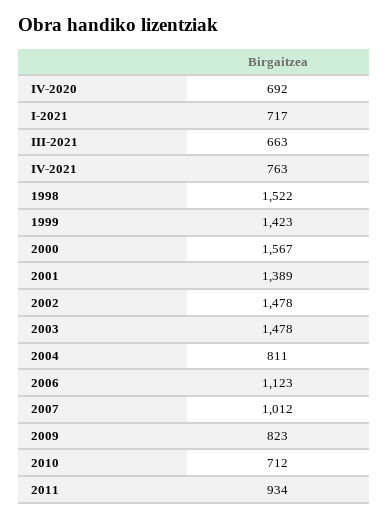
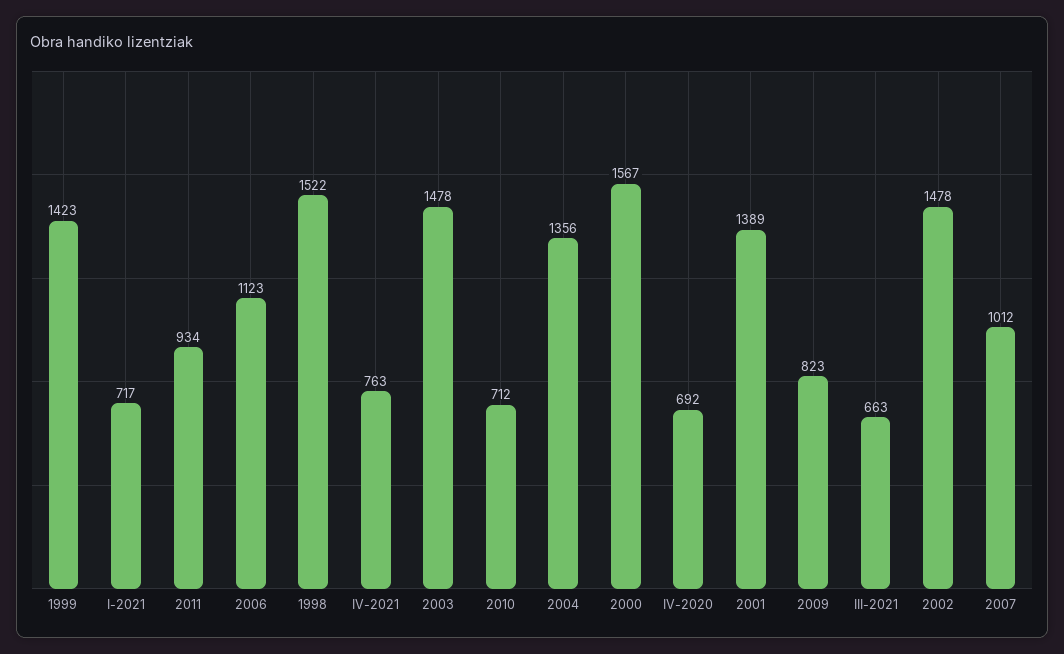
  {
    "IV-2020": 692,
    "I-2021": 717,
    "III-2021": 663,
    "IV-2021": 763,
    "1998": 1522,
    "1999": 1423,
    "2000": 1567,
    "2001": 1389,
    "2002": 1478,
    "2003": 1478,
-   "2004": 811,
+   "2004": 1356,
    "2006": 1123,
    "2007": 1012,
    "2009": 823,
    "2010": 712,
    "2011": 934
  }

